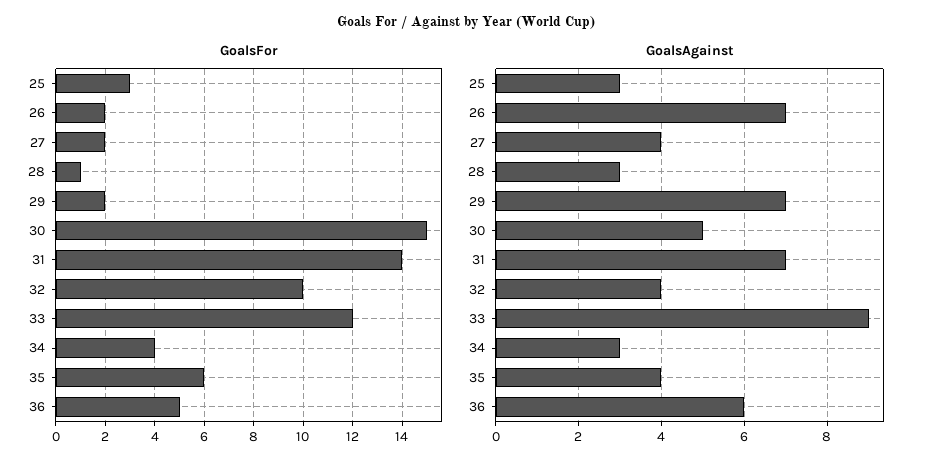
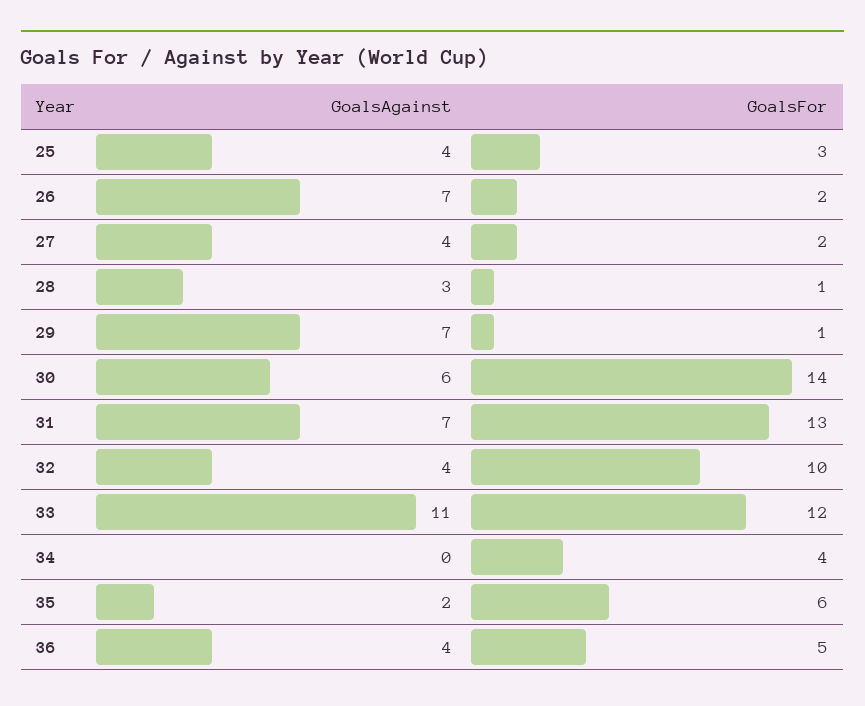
  {
    "GoalsFor": {
      "25": 3,
      "26": 2,
      "27": 2,
      "28": 1,
-     "29": 2,
+     "29": 1,
-     "30": 15,
+     "30": 14,
-     "31": 14,
+     "31": 13,
      "32": 10,
      "33": 12,
      "34": 4,
      "35": 6,
      "36": 5
    },
    "GoalsAgainst": {
-     "25": 3,
+     "25": 4,
      "26": 7,
      "27": 4,
      "28": 3,
      "29": 7,
-     "30": 5,
+     "30": 6,
      "31": 7,
      "32": 4,
-     "33": 9,
+     "33": 11,
-     "34": 3,
+     "34": 0,
-     "35": 4,
+     "35": 2,
-     "36": 6
+     "36": 4
    }
  }

